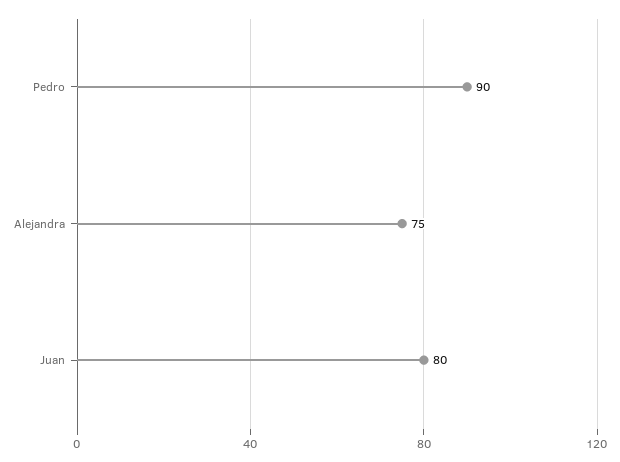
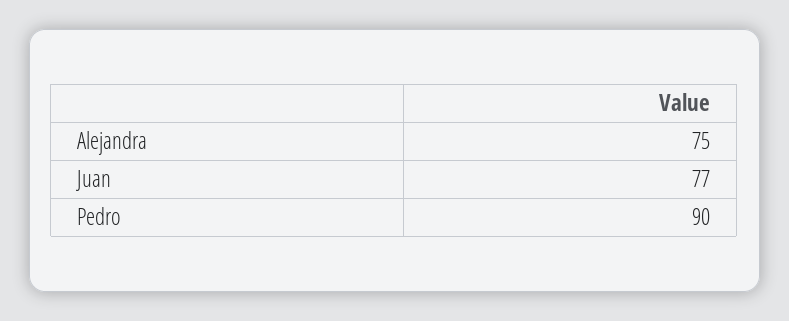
  {
    "Pedro": 90,
    "Alejandra": 75,
-   "Juan": 80
+   "Juan": 77
  }

